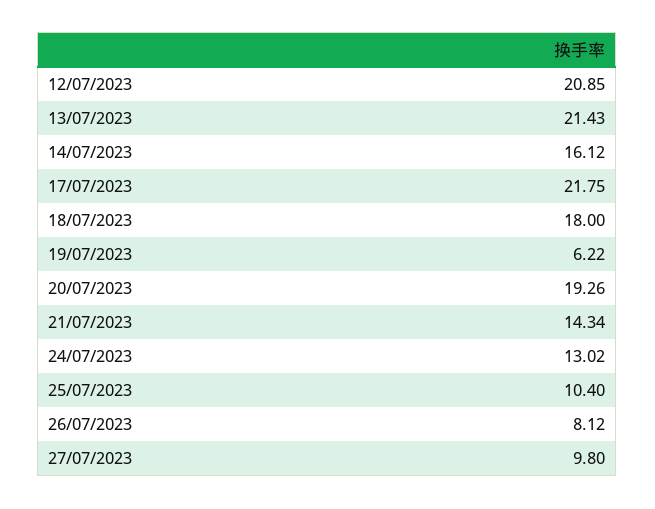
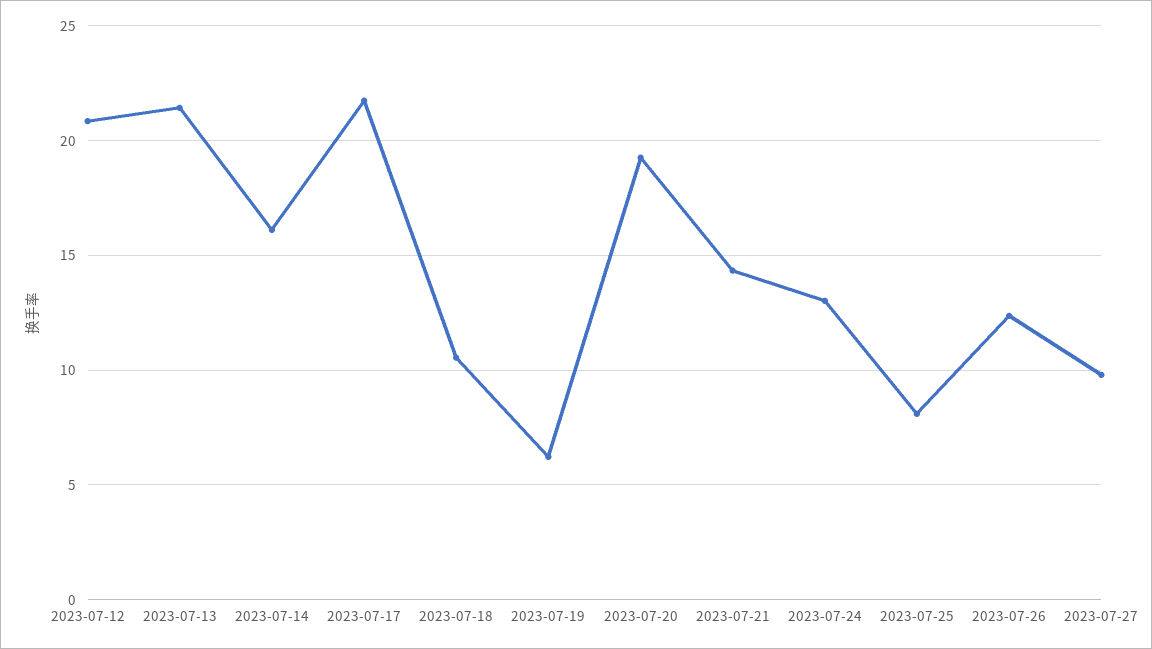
  {
    "12/07/2023": 20.85,
    "13/07/2023": 21.43,
    "14/07/2023": 16.12,
    "17/07/2023": 21.75,
-   "18/07/2023": 18,
+   "18/07/2023": 10.5,
    "19/07/2023": 6.22,
    "20/07/2023": 19.26,
    "21/07/2023": 14.34,
    "24/07/2023": 13.02,
-   "25/07/2023": 10.4,
+   "25/07/2023": 8,
-   "26/07/2023": 8.12,
+   "26/07/2023": 12.5,
    "27/07/2023": 9.8
  }

